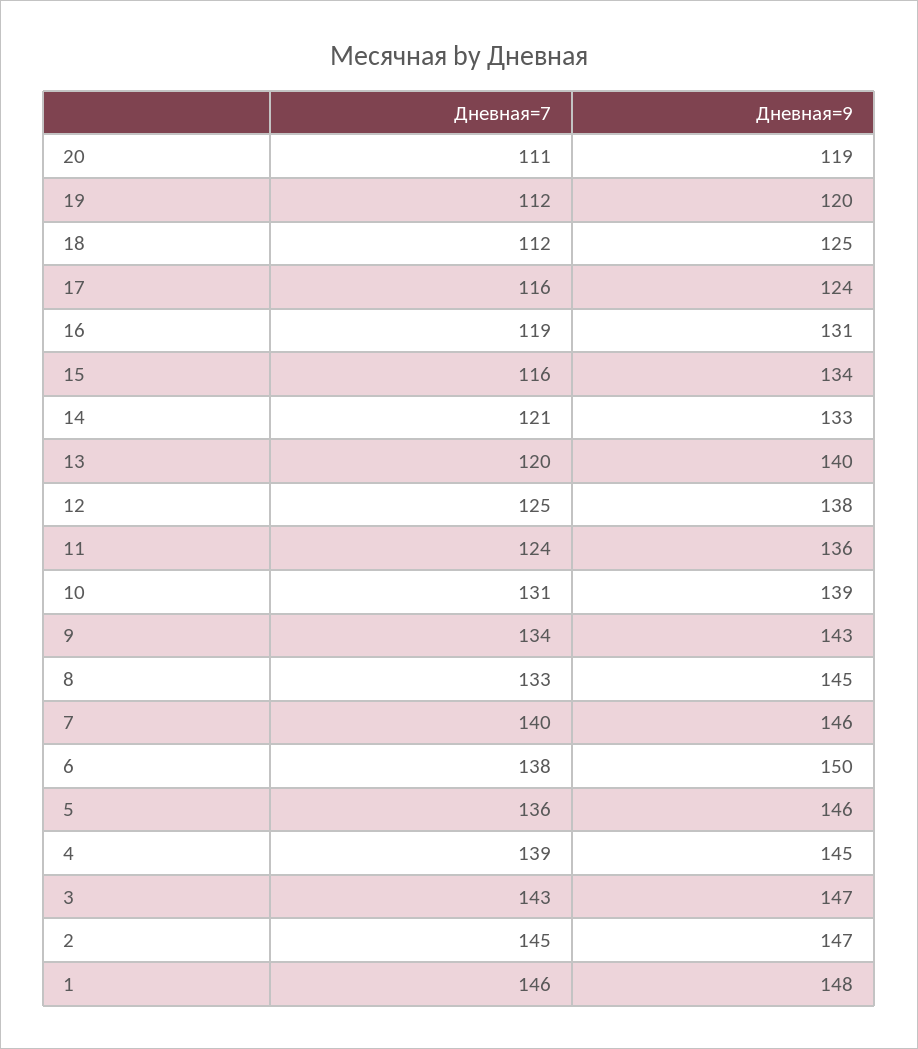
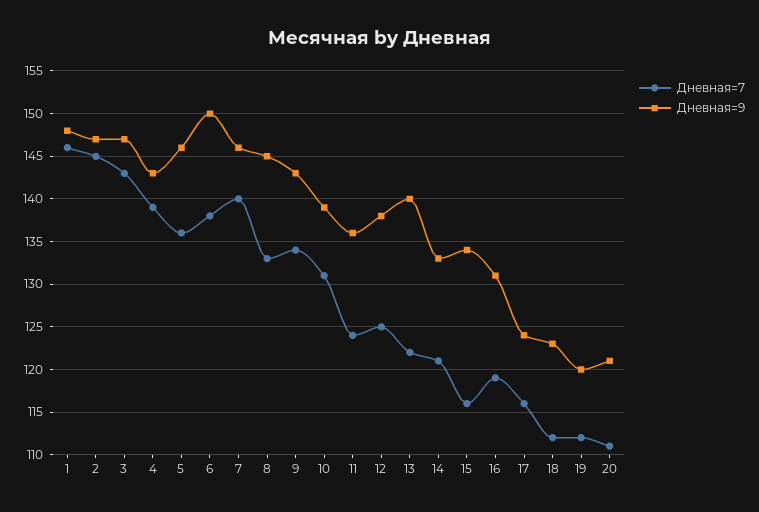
  {
    "Дневная=7": {
      "20": 111,
      "19": 112,
      "18": 112,
      "17": 116,
      "16": 119,
      "15": 116,
      "14": 121,
-     "13": 120,
+     "13": 122,
      "12": 125,
      "11": 124,
      "10": 131,
      "9": 134,
      "8": 133,
      "7": 140,
      "6": 138,
      "5": 136,
      "4": 139,
      "3": 143,
      "2": 145,
      "1": 146
    },
    "Дневная=9": {
-     "20": 119,
+     "20": 121,
      "19": 120,
-     "18": 125,
+     "18": 123,
      "17": 124,
      "16": 131,
      "15": 134,
      "14": 133,
      "13": 140,
      "12": 138,
      "11": 136,
      "10": 139,
      "9": 143,
      "8": 145,
      "7": 146,
      "6": 150,
      "5": 146,
-     "4": 145,
+     "4": 143,
      "3": 147,
      "2": 147,
      "1": 148
    }
  }

